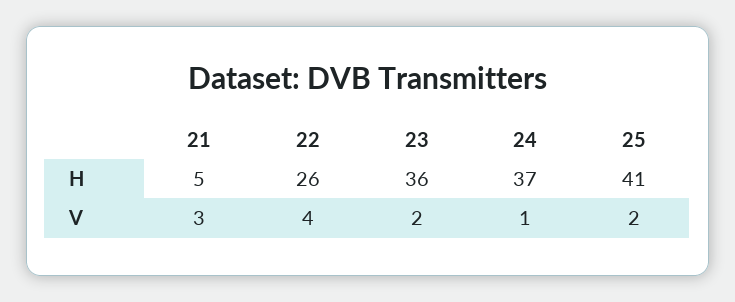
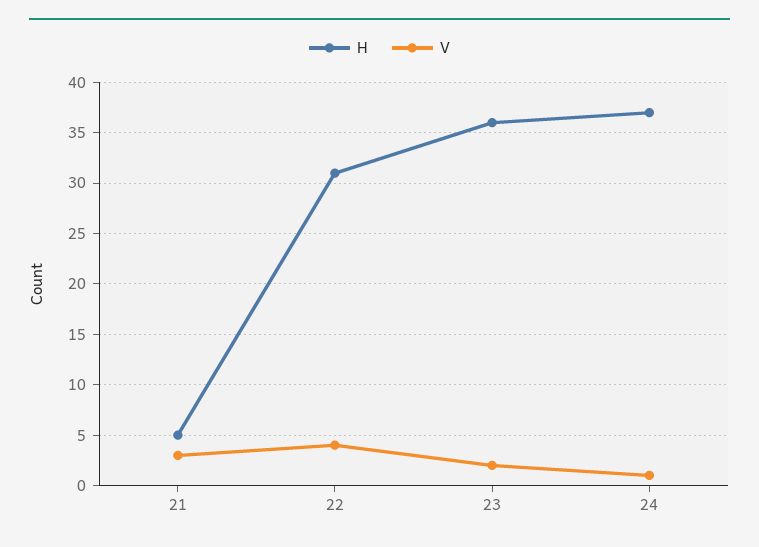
  {
    "H": {
      "21": 5,
-     "22": 26,
+     "22": 31,
      "23": 36,
-     "24": 37,
+     "24": 37
-     "25": 41
    },
    "V": {
      "21": 3,
      "22": 4,
      "23": 2,
-     "24": 1,
+     "24": 1
-     "25": 2
    }
  }

